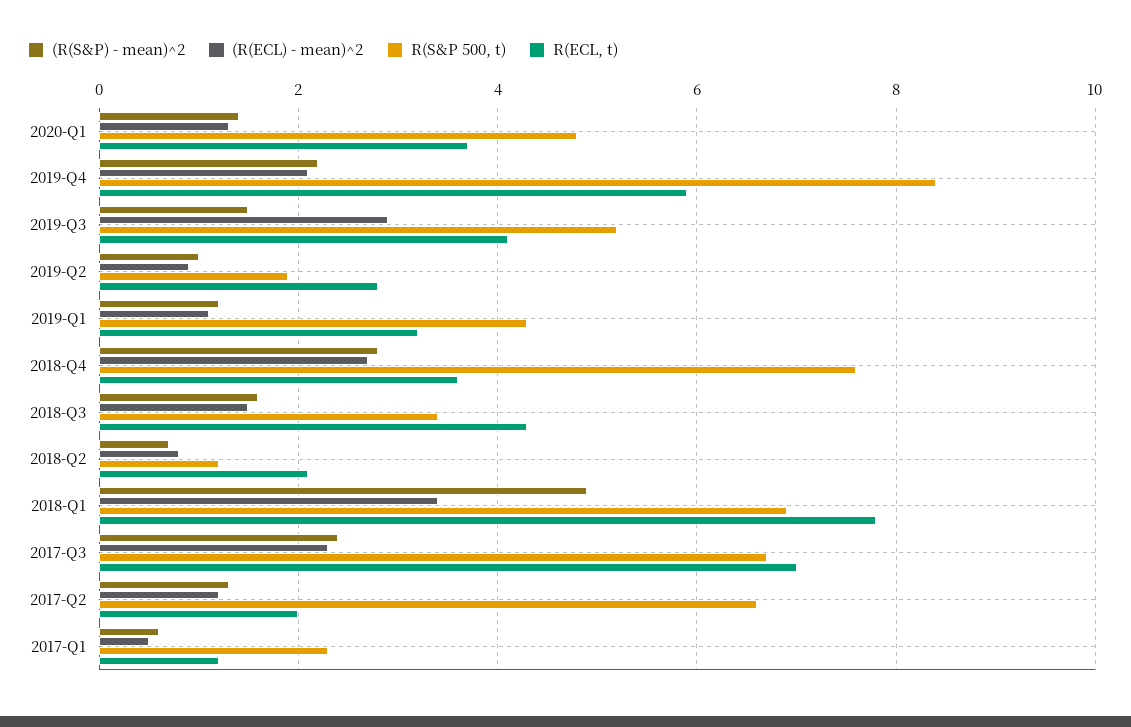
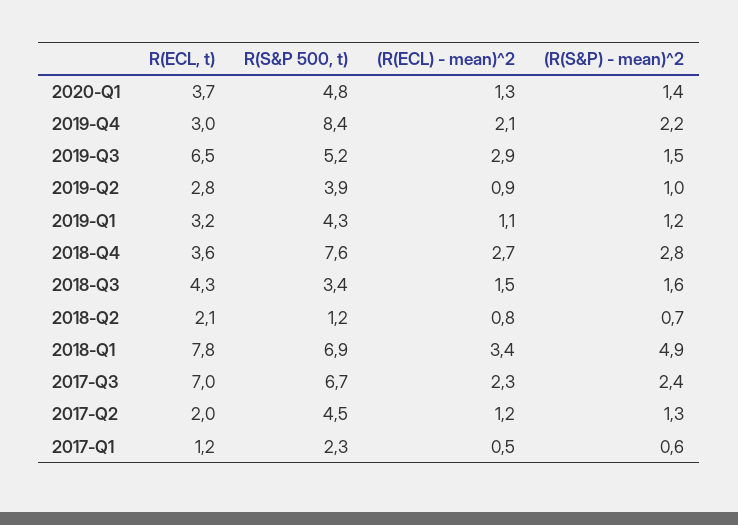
  {
    "(R(S&P) - mean)^2": {
      "2020-Q1": 1.4,
      "2019-Q4": 2.2,
      "2019-Q3": 1.5,
      "2019-Q2": 1,
      "2019-Q1": 1.2,
      "2018-Q4": 2.8,
      "2018-Q3": 1.6,
      "2018-Q2": 0.7,
      "2018-Q1": 4.9,
      "2017-Q3": 2.4,
      "2017-Q2": 1.3,
      "2017-Q1": 0.6
    },
    "(R(ECL) - mean)^2": {
      "2020-Q1": 1.3,
      "2019-Q4": 2.1,
      "2019-Q3": 2.9,
      "2019-Q2": 0.9,
      "2019-Q1": 1.1,
      "2018-Q4": 2.7,
      "2018-Q3": 1.5,
      "2018-Q2": 0.8,
      "2018-Q1": 3.4,
      "2017-Q3": 2.3,
      "2017-Q2": 1.2,
      "2017-Q1": 0.5
    },
    "R(S&P 500, t)": {
      "2020-Q1": 4.8,
      "2019-Q4": 8.4,
      "2019-Q3": 5.2,
-     "2019-Q2": 2,
+     "2019-Q2": 3.9,
      "2019-Q1": 4.3,
      "2018-Q4": 7.6,
      "2018-Q3": 3.4,
      "2018-Q2": 1.2,
      "2018-Q1": 6.9,
      "2017-Q3": 6.7,
-     "2017-Q2": 6.5,
+     "2017-Q2": 4.5,
      "2017-Q1": 2.3
    },
    "R(ECL, t)": {
      "2020-Q1": 3.7,
-     "2019-Q4": 6,
+     "2019-Q4": 3,
-     "2019-Q3": 4,
+     "2019-Q3": 6.5,
      "2019-Q2": 2.8,
      "2019-Q1": 3.2,
      "2018-Q4": 3.6,
      "2018-Q3": 4.3,
      "2018-Q2": 2.1,
      "2018-Q1": 7.8,
      "2017-Q3": 7,
      "2017-Q2": 2,
      "2017-Q1": 1.2
    }
  }

